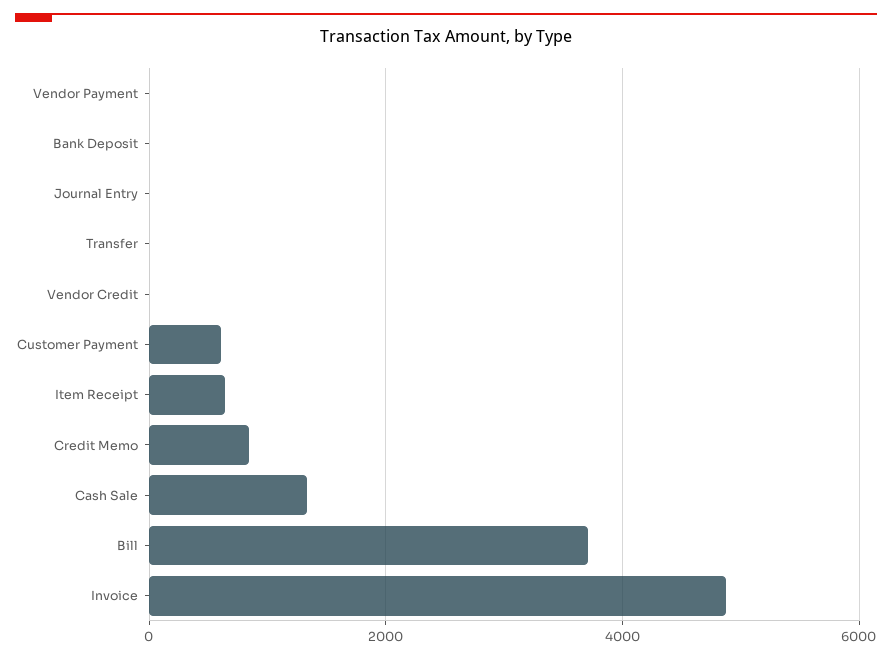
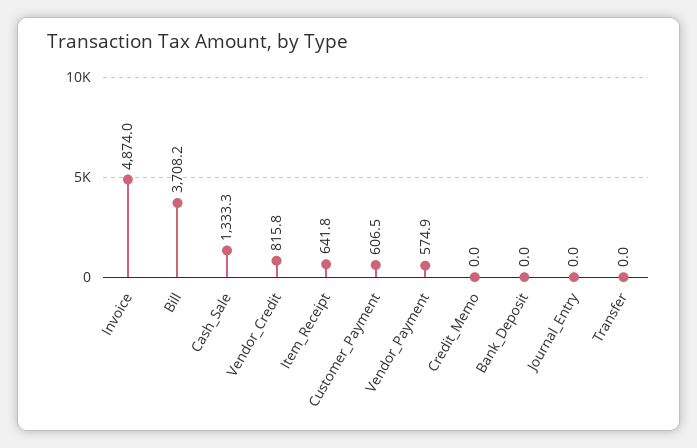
  {
-   "Vendor Payment": 0,
+   "Vendor Payment": 574.9,
    "Bank Deposit": 0,
    "Journal Entry": 0,
    "Transfer": 0,
-   "Vendor Credit": 0,
+   "Vendor Credit": 815.8,
    "Customer Payment": 606.5,
    "Item Receipt": 641.8,
-   "Credit Memo": 800,
+   "Credit Memo": 0,
    "Cash Sale": 1333.3,
    "Bill": 3708.2,
    "Invoice": 4874
  }

